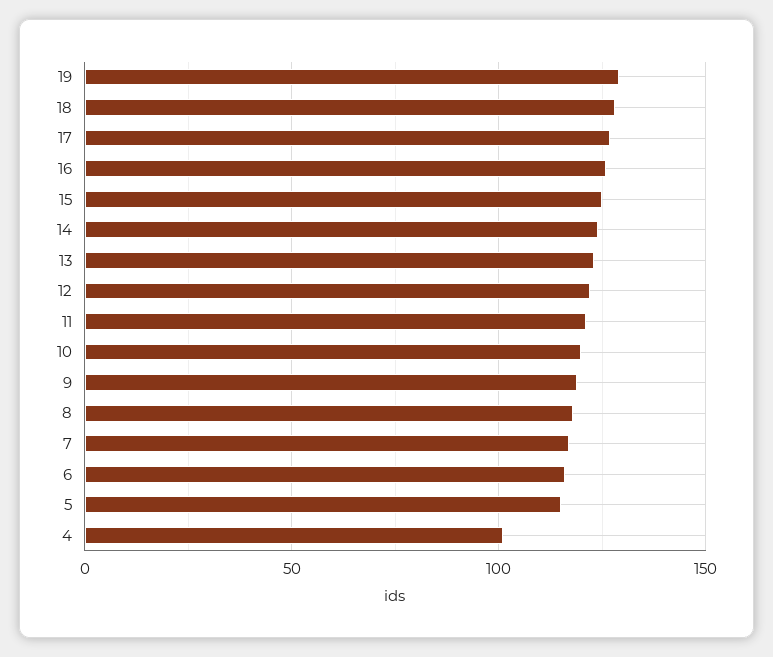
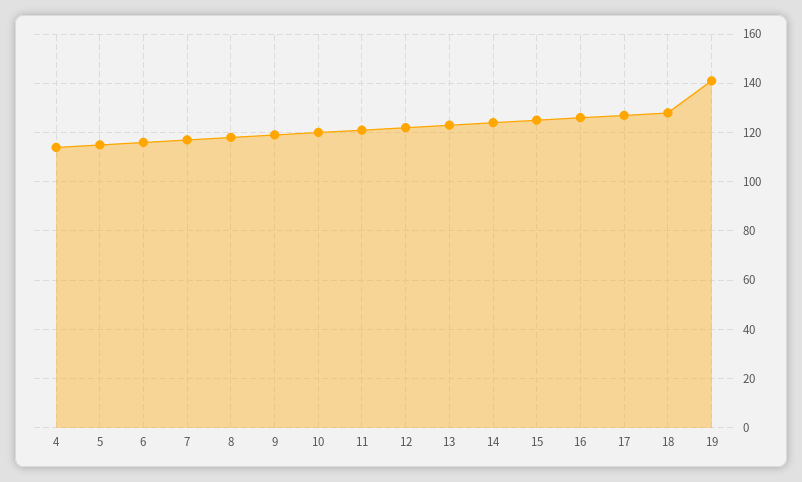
  {
-   "19": 130,
+   "19": 140,
    "18": 130,
    "17": 125,
    "16": 125,
    "15": 125,
    "14": 125,
    "13": 125,
    "12": 120,
    "11": 120,
    "10": 120,
    "9": 120,
    "8": 120,
    "7": 115,
    "6": 115,
    "5": 115,
-   "4": 100
+   "4": 115
  }

